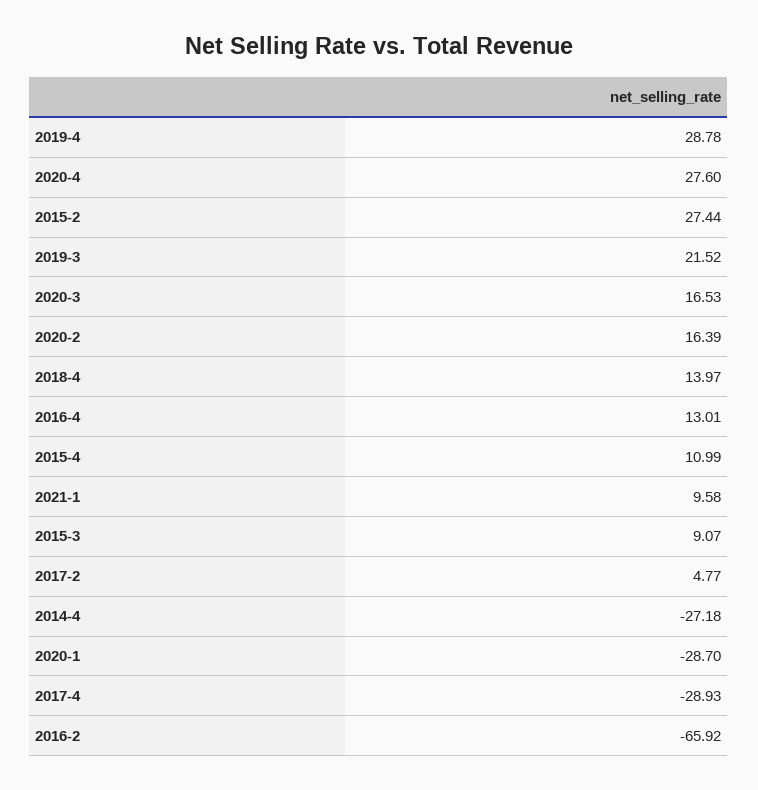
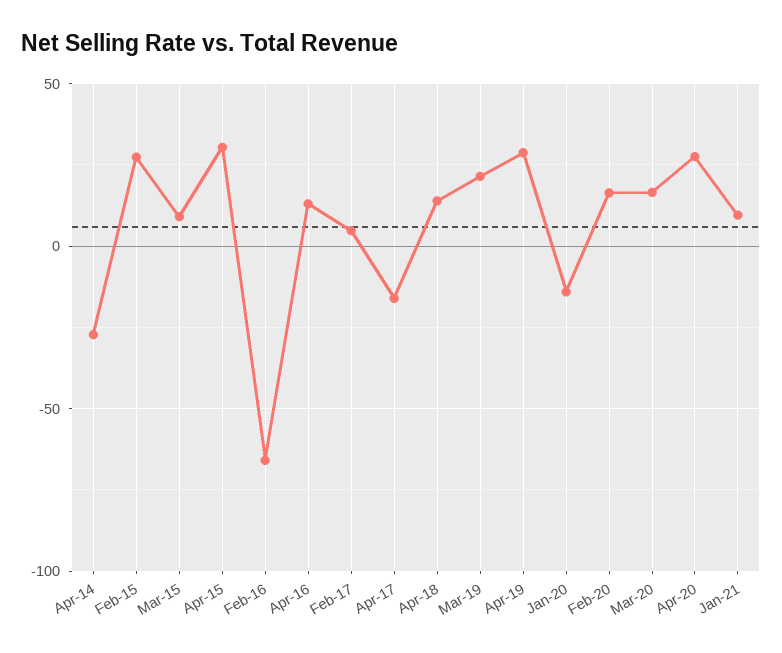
  {
    "2019-4": 28.78,
    "2020-4": 27.6,
    "2015-2": 27.44,
    "2019-3": 21.52,
    "2020-3": 16.53,
    "2020-2": 16.39,
    "2018-4": 13.97,
    "2016-4": 13.01,
-   "2015-4": 10.99,
+   "2015-4": 30,
    "2021-1": 9.58,
    "2015-3": 9.07,
    "2017-2": 4.77,
    "2014-4": -27.18,
-   "2020-1": -28.7,
+   "2020-1": -15,
-   "2017-4": -28.93,
+   "2017-4": -15,
    "2016-2": -65.92
  }

